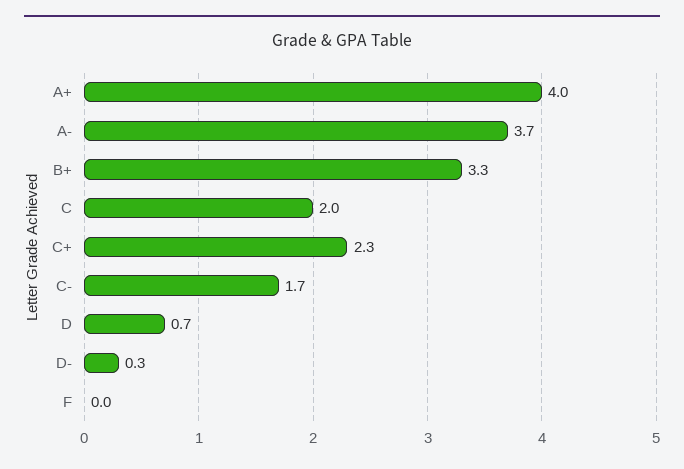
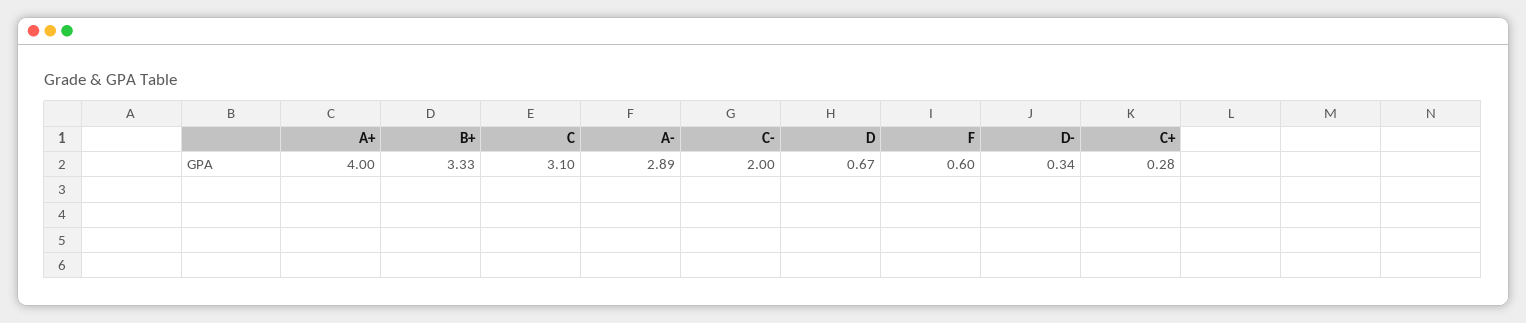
  {
    "A+": 4,
-   "A-": 3.7,
+   "A-": 2.89,
    "B+": 3.33,
-   "C": 2,
+   "C": 3.1,
-   "C+": 2.3,
+   "C+": 0.28,
-   "C-": 1.7,
+   "C-": 2,
    "D": 0.67,
    "D-": 0.34,
-   "F": 0
+   "F": 0.6
  }

